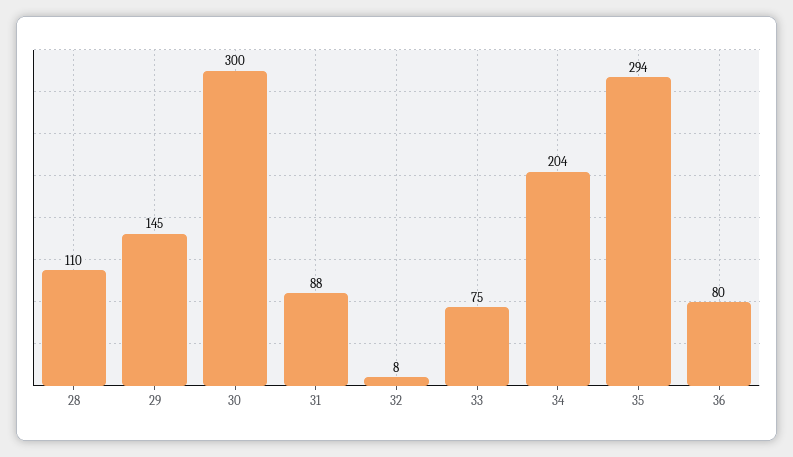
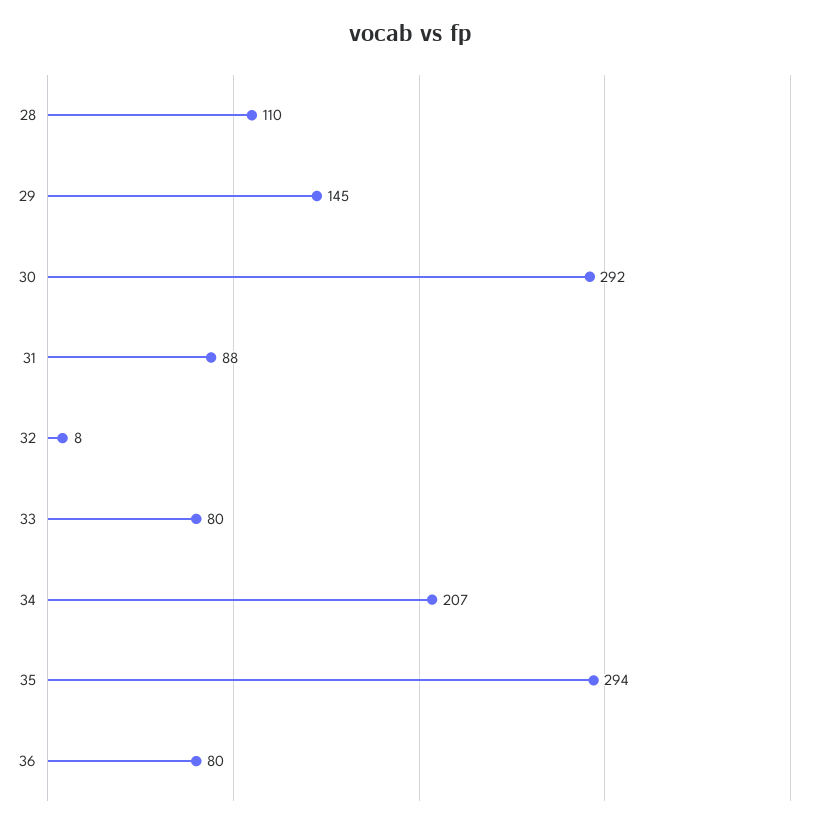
  {
    "28": 110,
    "29": 145,
-   "30": 300,
+   "30": 292,
    "31": 88,
    "32": 8,
-   "33": 75,
+   "33": 80,
-   "34": 204,
+   "34": 207,
    "35": 294,
    "36": 80
  }

